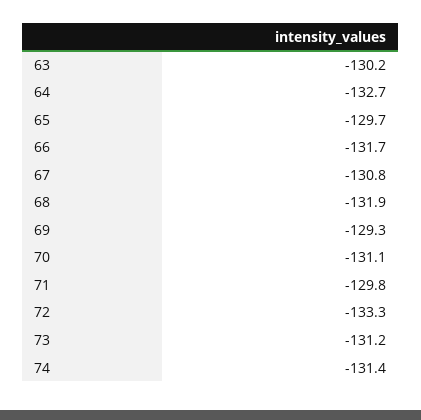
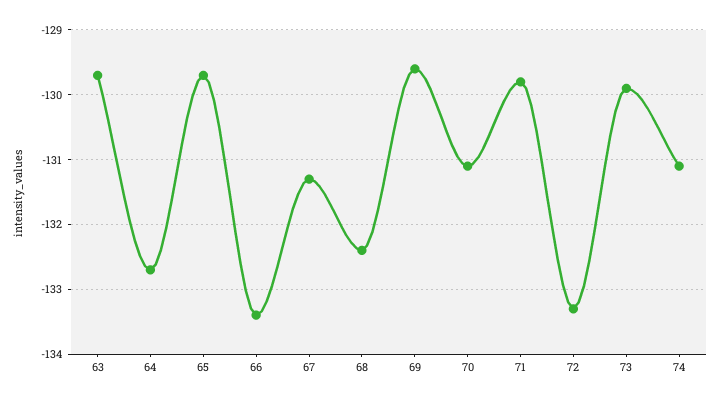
  {
-   "63": -130.2,
+   "63": -129.7,
    "64": -132.7,
    "65": -129.7,
-   "66": -131.7,
+   "66": -133.4,
-   "67": -130.8,
+   "67": -131.3,
-   "68": -131.9,
+   "68": -132.4,
-   "69": -129.3,
+   "69": -129.6,
    "70": -131.1,
    "71": -129.8,
    "72": -133.3,
-   "73": -131.2,
+   "73": -129.9,
-   "74": -131.4
+   "74": -131.1
  }

